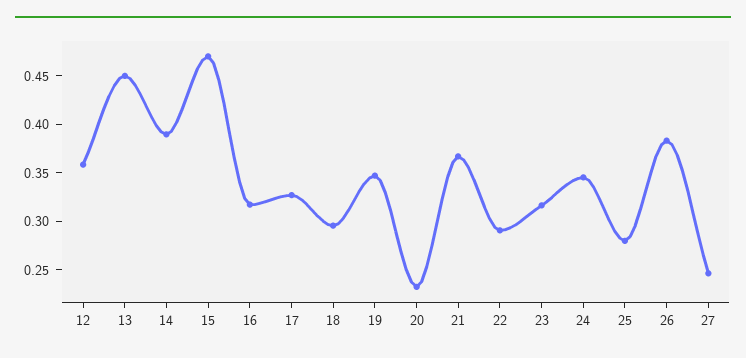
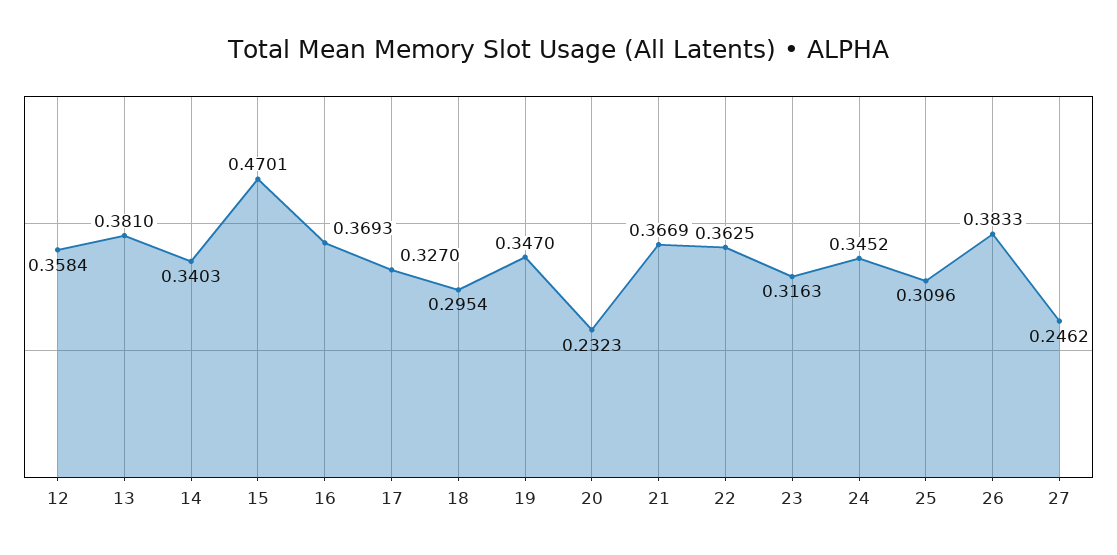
  {
    "12": 0.3584,
-   "13": 0.45,
+   "13": 0.381,
-   "14": 0.39,
+   "14": 0.3403,
    "15": 0.4701,
-   "16": 0.32,
+   "16": 0.3693,
    "17": 0.327,
    "18": 0.2954,
    "19": 0.347,
    "20": 0.2323,
    "21": 0.3669,
-   "22": 0.29,
+   "22": 0.3625,
    "23": 0.3163,
    "24": 0.3452,
-   "25": 0.28,
+   "25": 0.3096,
    "26": 0.3833,
    "27": 0.2462
  }

